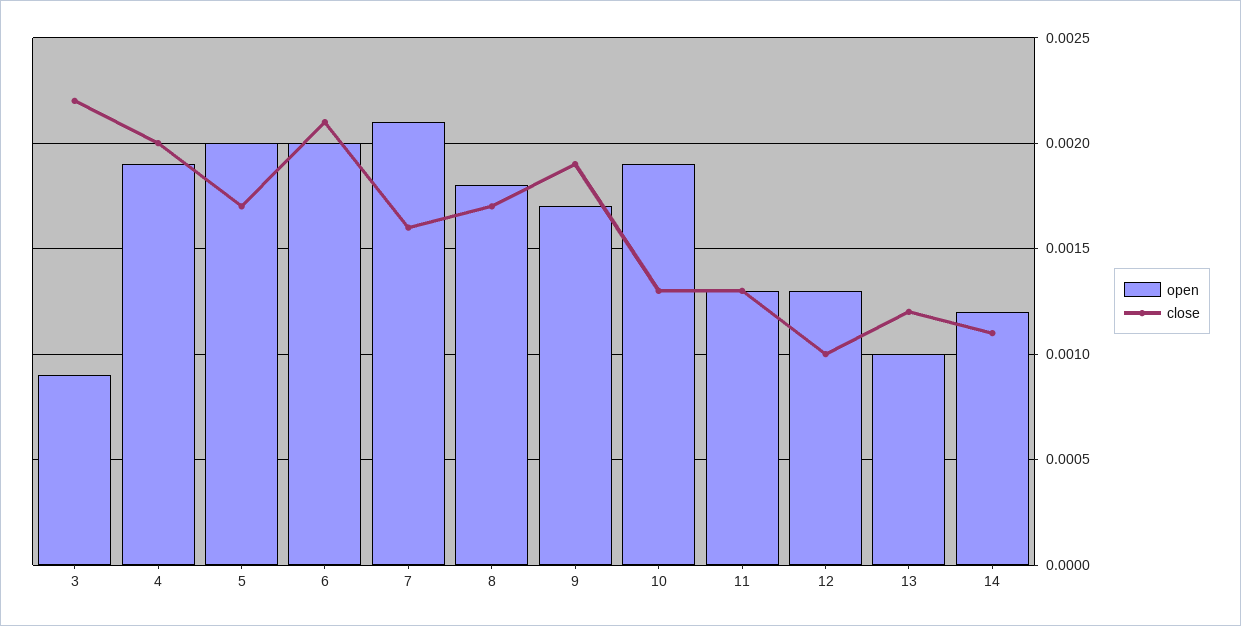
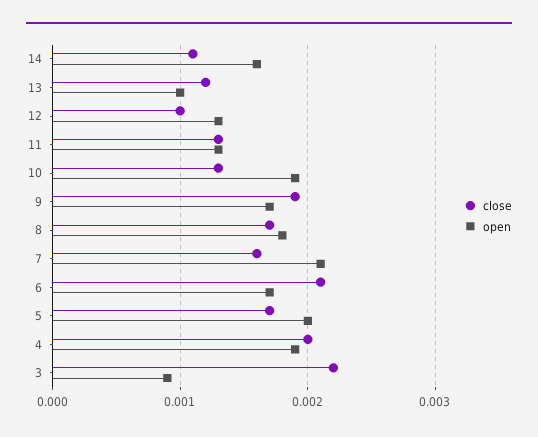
  {
    "open": {
      "3": 0.0009,
      "4": 0.0019,
      "5": 0.002,
-     "6": 0.002,
+     "6": 0.0017,
      "7": 0.0021,
      "8": 0.0018,
      "9": 0.0017,
      "10": 0.0019,
      "11": 0.0013,
      "12": 0.0013,
      "13": 0.001,
-     "14": 0.0012
+     "14": 0.0016
    },
    "close": {
      "3": 0.0022,
      "4": 0.002,
      "5": 0.0017,
      "6": 0.0021,
      "7": 0.0016,
      "8": 0.0017,
      "9": 0.0019,
      "10": 0.0013,
      "11": 0.0013,
      "12": 0.001,
      "13": 0.0012,
      "14": 0.0011
    }
  }

